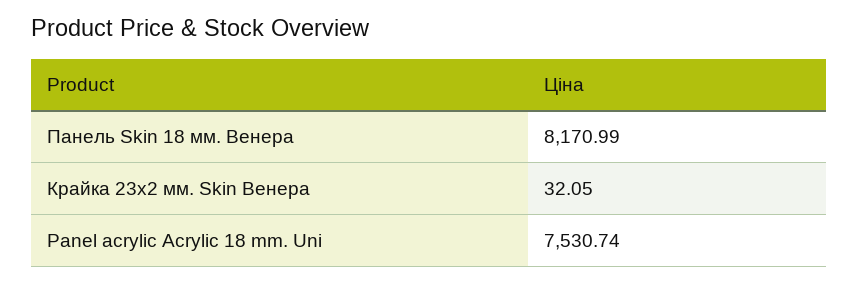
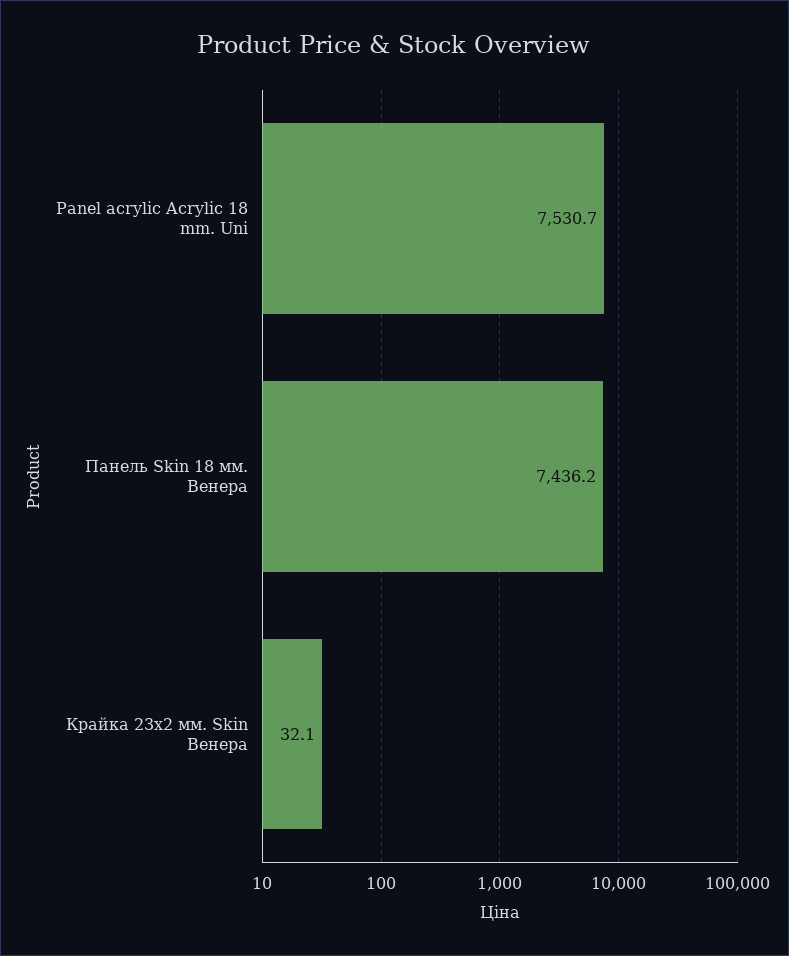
  {
-   "Панель Skin 18 мм. Венера": 8170.99,
+   "Панель Skin 18 мм. Венера": 7436.2,
    "Крайка 23x2 мм. Skin Венера": 32.05,
    "Panel acrylic Acrylic 18 mm. Uni": 7530.74
  }

